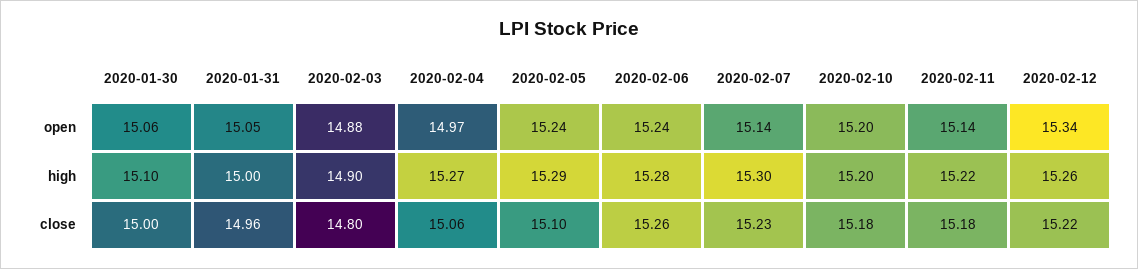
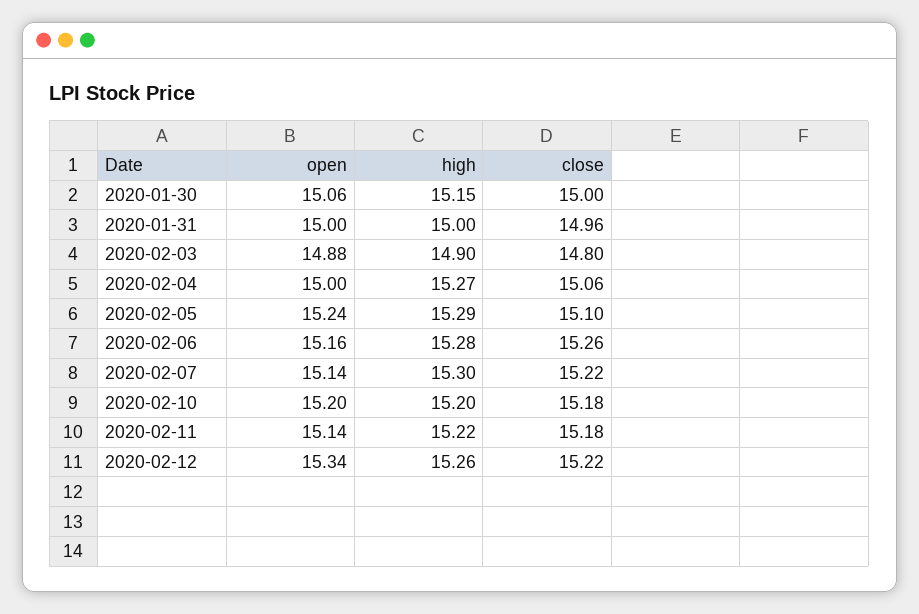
  {
    "2020-01-30": {
      "open": 15.06,
-     "high": 15.1,
+     "high": 15.15,
      "close": 15
    },
    "2020-01-31": {
-     "open": 15.05,
+     "open": 15,
      "high": 15,
      "close": 14.96
    },
    "2020-02-03": {
      "open": 14.88,
      "high": 14.9,
      "close": 14.8
    },
    "2020-02-04": {
-     "open": 14.97,
+     "open": 15,
      "high": 15.27,
      "close": 15.06
    },
    "2020-02-05": {
      "open": 15.24,
      "high": 15.29,
      "close": 15.1
    },
    "2020-02-06": {
-     "open": 15.24,
+     "open": 15.16,
      "high": 15.28,
      "close": 15.26
    },
    "2020-02-07": {
      "open": 15.14,
      "high": 15.3,
-     "close": 15.23
+     "close": 15.22
    },
    "2020-02-10": {
      "open": 15.2,
      "high": 15.2,
      "close": 15.18
    },
    "2020-02-11": {
      "open": 15.14,
      "high": 15.22,
      "close": 15.18
    },
    "2020-02-12": {
      "open": 15.34,
      "high": 15.26,
      "close": 15.22
    }
  }

